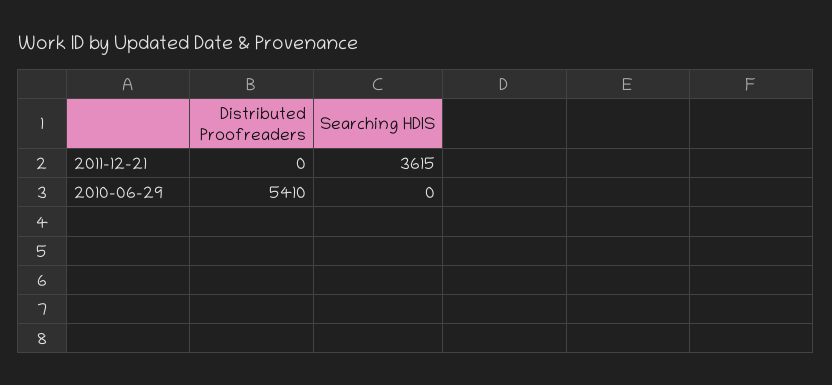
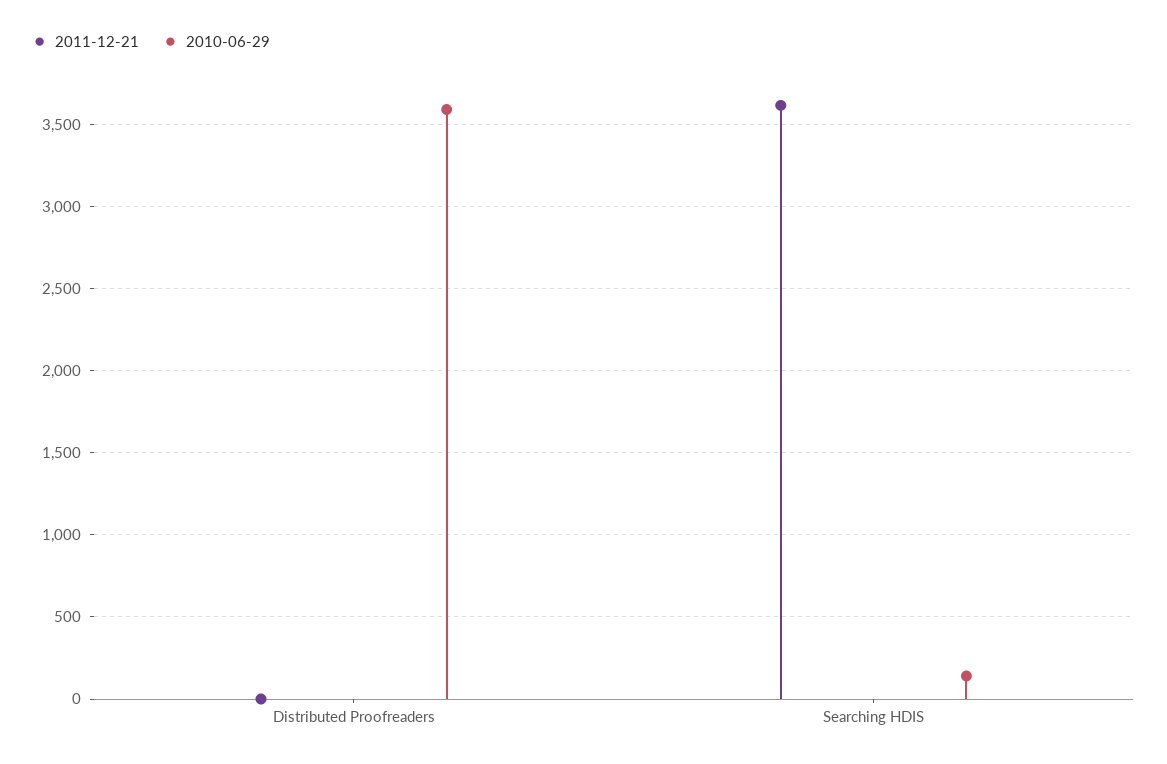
  {
    "2011-12-21": {
      "Distributed Proofreaders": 0,
      "Searching HDIS": 3615
    },
    "2010-06-29": {
-     "Distributed Proofreaders": 5410,
+     "Distributed Proofreaders": 3600,
-     "Searching HDIS": 0
+     "Searching HDIS": 150
    }
  }

